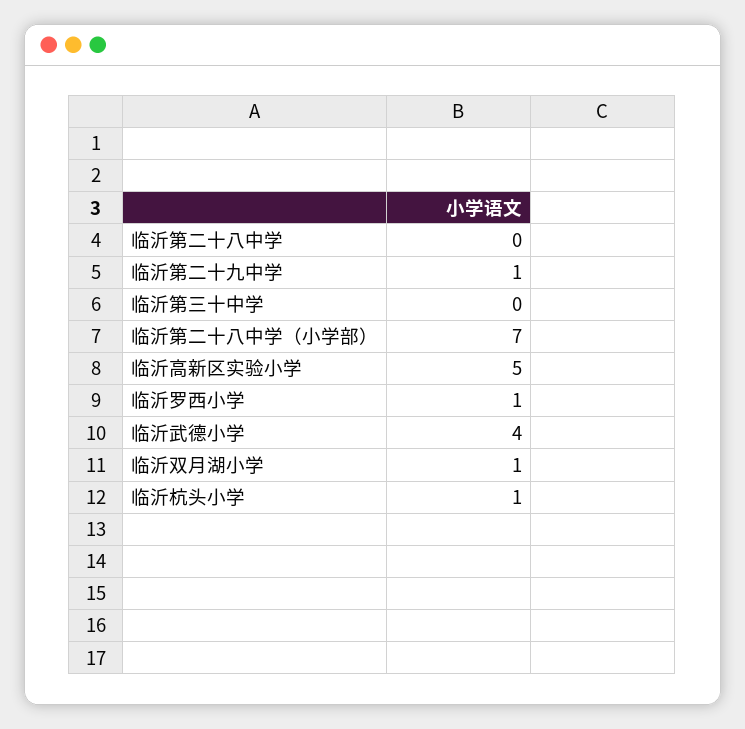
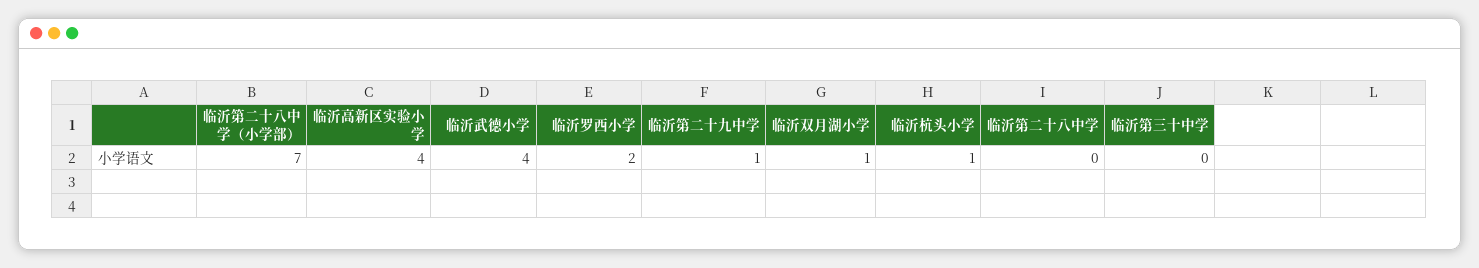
  {
    "临沂第二十八中学": 0,
    "临沂第二十九中学": 1,
    "临沂第三十中学": 0,
    "临沂第二十八中学（小学部）": 7,
-   "临沂高新区实验小学": 5,
+   "临沂高新区实验小学": 4,
-   "临沂罗西小学": 1,
+   "临沂罗西小学": 2,
    "临沂武德小学": 4,
    "临沂双月湖小学": 1,
    "临沂杭头小学": 1
  }

